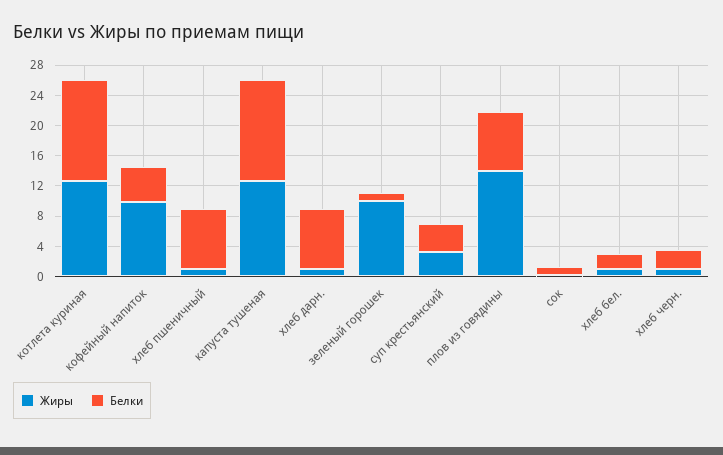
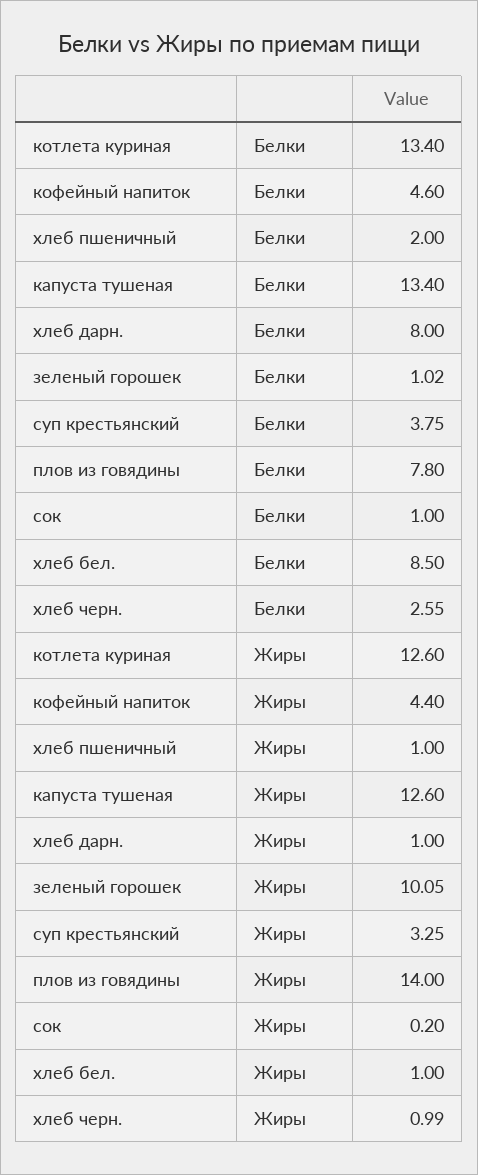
  {
    "Жиры": {
      "котлета куриная": 12.6,
-     "кофейный напиток": 10,
+     "кофейный напиток": 4.4,
      "хлеб пшеничный": 1,
      "капуста тушеная": 12.6,
      "хлеб дарн.": 1,
      "зеленый горошек": 10.05,
      "суп крестьянский": 3.25,
      "плов из говядины": 14,
      "сок": 0.2,
      "хлеб бел.": 1,
      "хлеб черн.": 0.99
    },
    "Белки": {
      "котлета куриная": 13.4,
      "кофейный напиток": 4.6,
-     "хлеб пшеничный": 8,
+     "хлеб пшеничный": 2,
      "капуста тушеная": 13.4,
      "хлеб дарн.": 8,
      "зеленый горошек": 1.02,
      "суп крестьянский": 3.75,
      "плов из говядины": 7.8,
      "сок": 1,
-     "хлеб бел.": 2,
+     "хлеб бел.": 8.5,
      "хлеб черн.": 2.55
    }
  }

